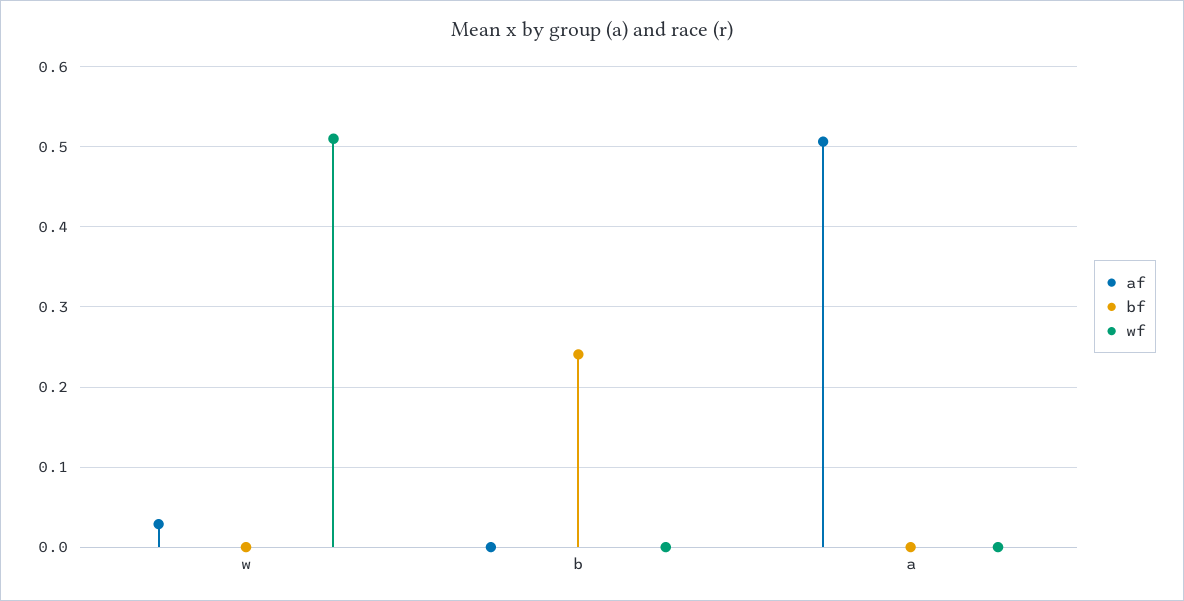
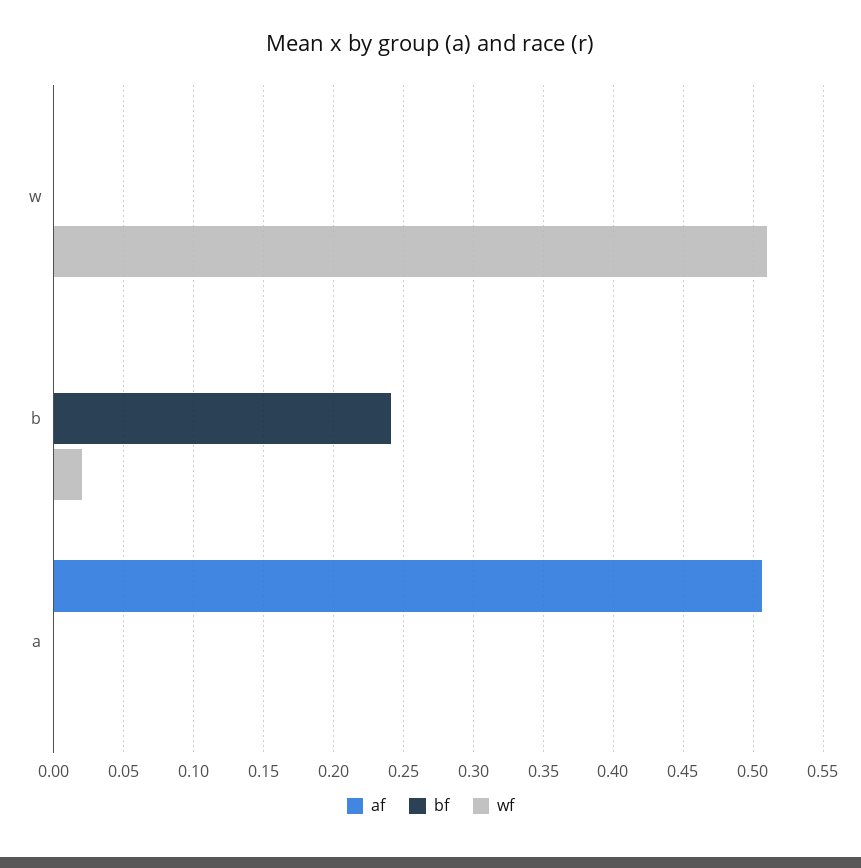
  {
    "af": {
-     "w": 0.03,
+     "w": 0,
      "b": 0,
      "a": 0.505
    },
    "bf": {
      "w": 0,
      "b": 0.24,
      "a": 0
    },
    "wf": {
      "w": 0.51,
-     "b": 0,
+     "b": 0.02,
      "a": 0
    }
  }

